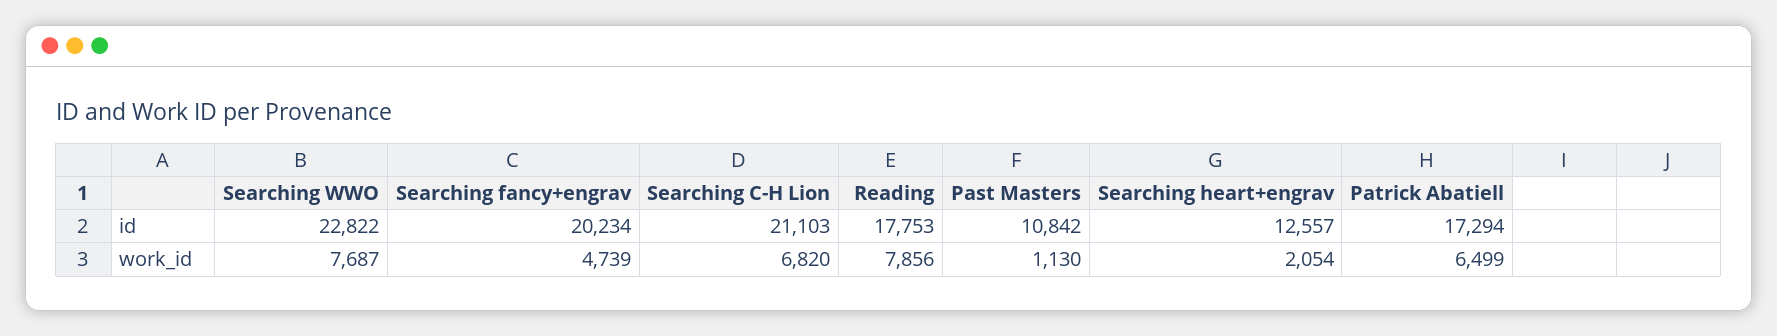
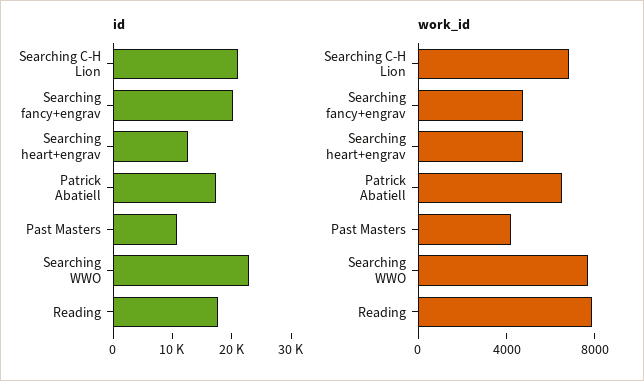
  {
    "id": {
      "Searching WWO": 22822,
      "Searching fancy+engrav": 20234,
      "Searching C-H Lion": 21103,
      "Reading": 17753,
      "Past Masters": 10842,
      "Searching heart+engrav": 12557,
      "Patrick Abatiell": 17294
    },
    "work_id": {
      "Searching WWO": 7687,
      "Searching fancy+engrav": 4739,
      "Searching C-H Lion": 6820,
      "Reading": 7856,
-     "Past Masters": 1130,
+     "Past Masters": 4000,
-     "Searching heart+engrav": 2054,
+     "Searching heart+engrav": 5000,
      "Patrick Abatiell": 6499
    }
  }

